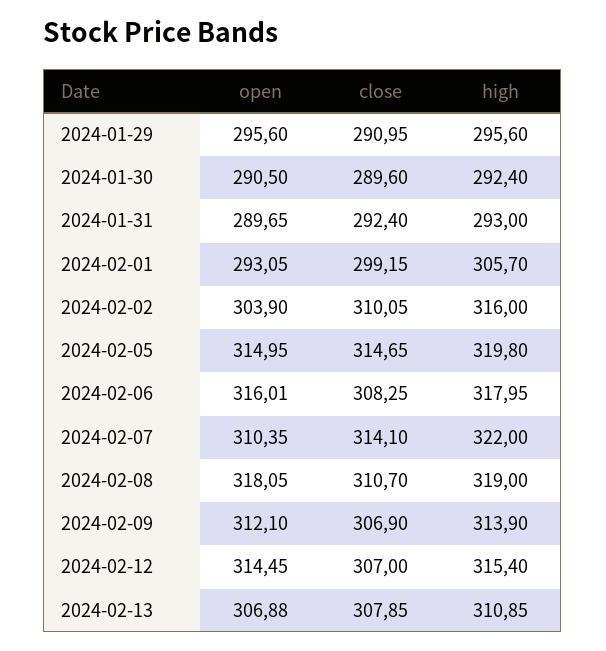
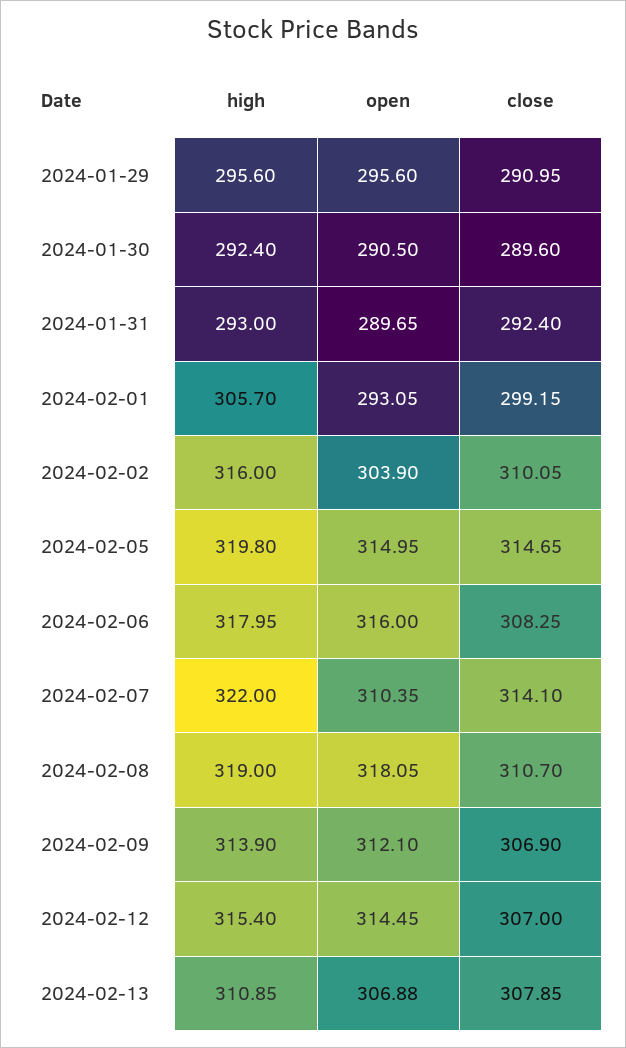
  {
    "open": {
      "2024-01-29": 295.6,
      "2024-01-30": 290.5,
      "2024-01-31": 289.65,
      "2024-02-01": 293.05,
      "2024-02-02": 303.9,
      "2024-02-05": 314.95,
-     "2024-02-06": 316.01,
+     "2024-02-06": 316,
      "2024-02-07": 310.35,
      "2024-02-08": 318.05,
      "2024-02-09": 312.1,
      "2024-02-12": 314.45,
      "2024-02-13": 306.88
    },
    "close": {
      "2024-01-29": 290.95,
      "2024-01-30": 289.6,
      "2024-01-31": 292.4,
      "2024-02-01": 299.15,
      "2024-02-02": 310.05,
      "2024-02-05": 314.65,
      "2024-02-06": 308.25,
      "2024-02-07": 314.1,
      "2024-02-08": 310.7,
      "2024-02-09": 306.9,
      "2024-02-12": 307,
      "2024-02-13": 307.85
    },
    "high": {
      "2024-01-29": 295.6,
      "2024-01-30": 292.4,
      "2024-01-31": 293,
      "2024-02-01": 305.7,
      "2024-02-02": 316,
      "2024-02-05": 319.8,
      "2024-02-06": 317.95,
      "2024-02-07": 322,
      "2024-02-08": 319,
      "2024-02-09": 313.9,
      "2024-02-12": 315.4,
      "2024-02-13": 310.85
    }
  }

